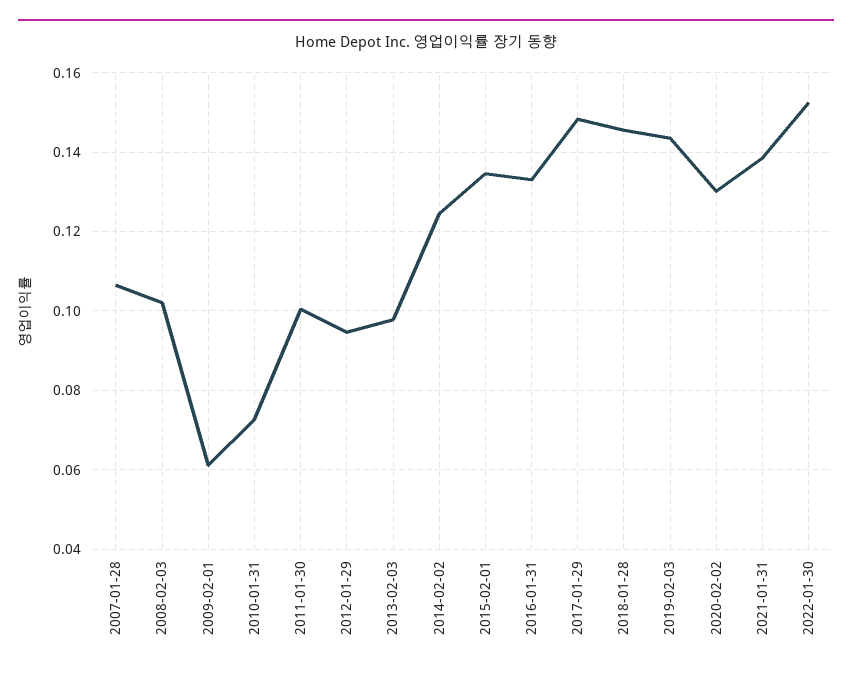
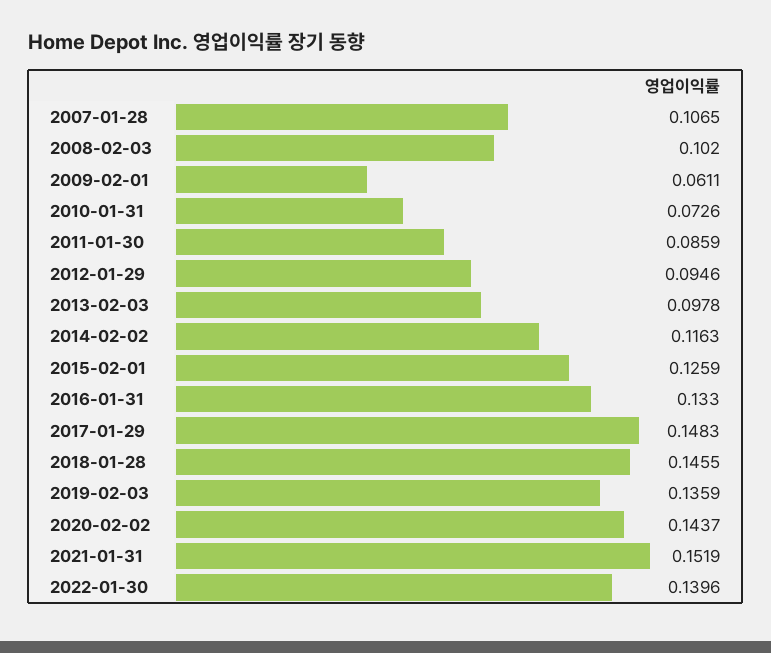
  {
    "2007-01-28": 0.1065,
    "2008-02-03": 0.102,
    "2009-02-01": 0.0611,
    "2010-01-31": 0.0726,
-   "2011-01-30": 0.1,
+   "2011-01-30": 0.0859,
    "2012-01-29": 0.0946,
    "2013-02-03": 0.0978,
-   "2014-02-02": 0.124,
+   "2014-02-02": 0.1163,
-   "2015-02-01": 0.134,
+   "2015-02-01": 0.1259,
    "2016-01-31": 0.133,
    "2017-01-29": 0.1483,
    "2018-01-28": 0.1455,
-   "2019-02-03": 0.144,
+   "2019-02-03": 0.1359,
-   "2020-02-02": 0.13,
+   "2020-02-02": 0.1437,
-   "2021-01-31": 0.138,
+   "2021-01-31": 0.1519,
-   "2022-01-30": 0.152
+   "2022-01-30": 0.1396
  }

